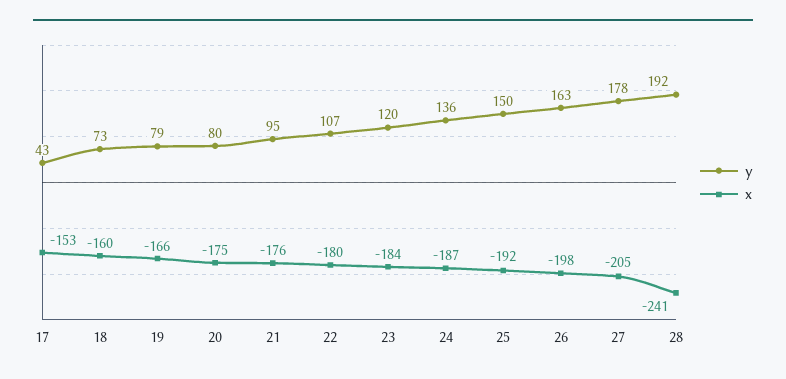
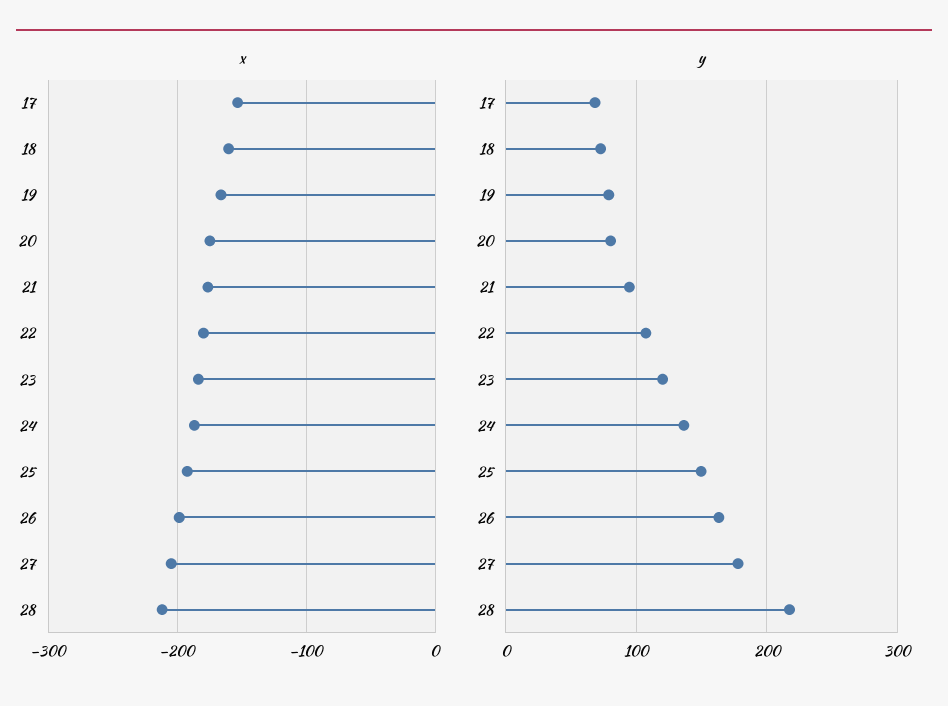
  {
    "y": {
-     "17": 43,
+     "17": 70,
      "18": 73,
      "19": 79,
      "20": 80,
      "21": 95,
      "22": 107,
      "23": 120,
      "24": 136,
      "25": 150,
      "26": 163,
      "27": 178,
-     "28": 192
+     "28": 220
    },
    "x": {
      "17": -153,
      "18": -160,
      "19": -166,
      "20": -175,
      "21": -176,
      "22": -180,
      "23": -184,
      "24": -187,
      "25": -192,
      "26": -198,
      "27": -205,
-     "28": -241
+     "28": -210
    }
  }

